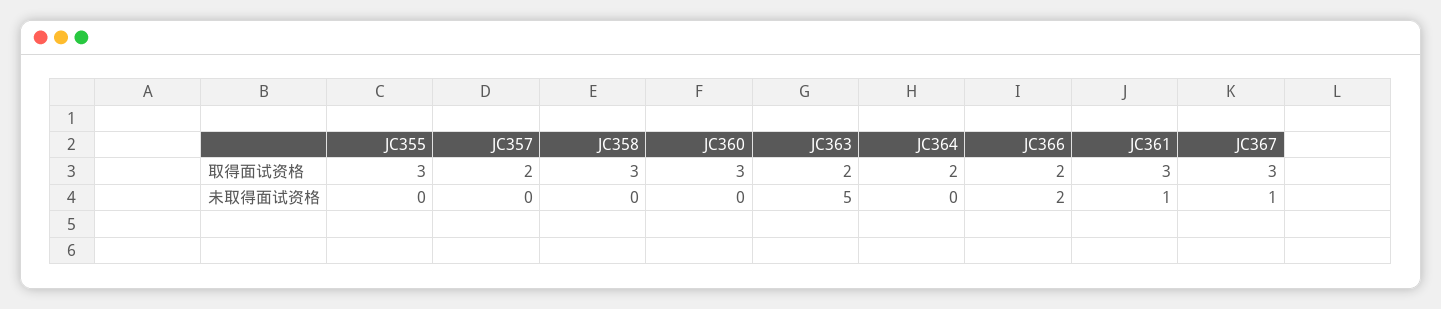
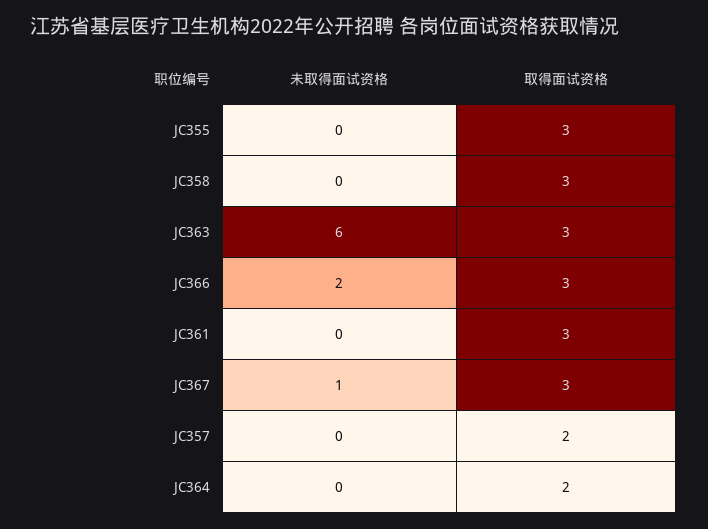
  {
    "JC355": {
      "取得面试资格": 3,
      "未取得面试资格": 0
    },
    "JC357": {
      "取得面试资格": 2,
      "未取得面试资格": 0
    },
    "JC358": {
      "取得面试资格": 3,
      "未取得面试资格": 0
    },
-   "JC360": {
-     "取得面试资格": 3,
-     "未取得面试资格": 0
-   },
    "JC363": {
-     "取得面试资格": 2,
+     "取得面试资格": 3,
-     "未取得面试资格": 5
+     "未取得面试资格": 6
    },
    "JC364": {
      "取得面试资格": 2,
      "未取得面试资格": 0
    },
    "JC366": {
-     "取得面试资格": 2,
+     "取得面试资格": 3,
      "未取得面试资格": 2
    },
    "JC361": {
      "取得面试资格": 3,
-     "未取得面试资格": 1
+     "未取得面试资格": 0
    },
    "JC367": {
      "取得面试资格": 3,
      "未取得面试资格": 1
    }
  }

